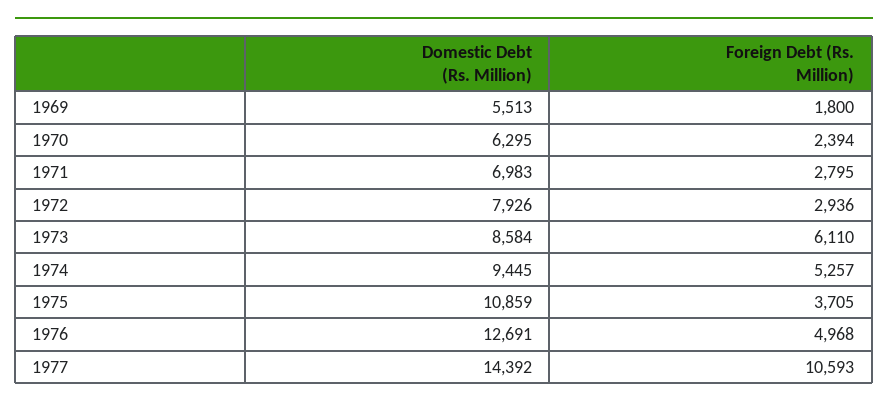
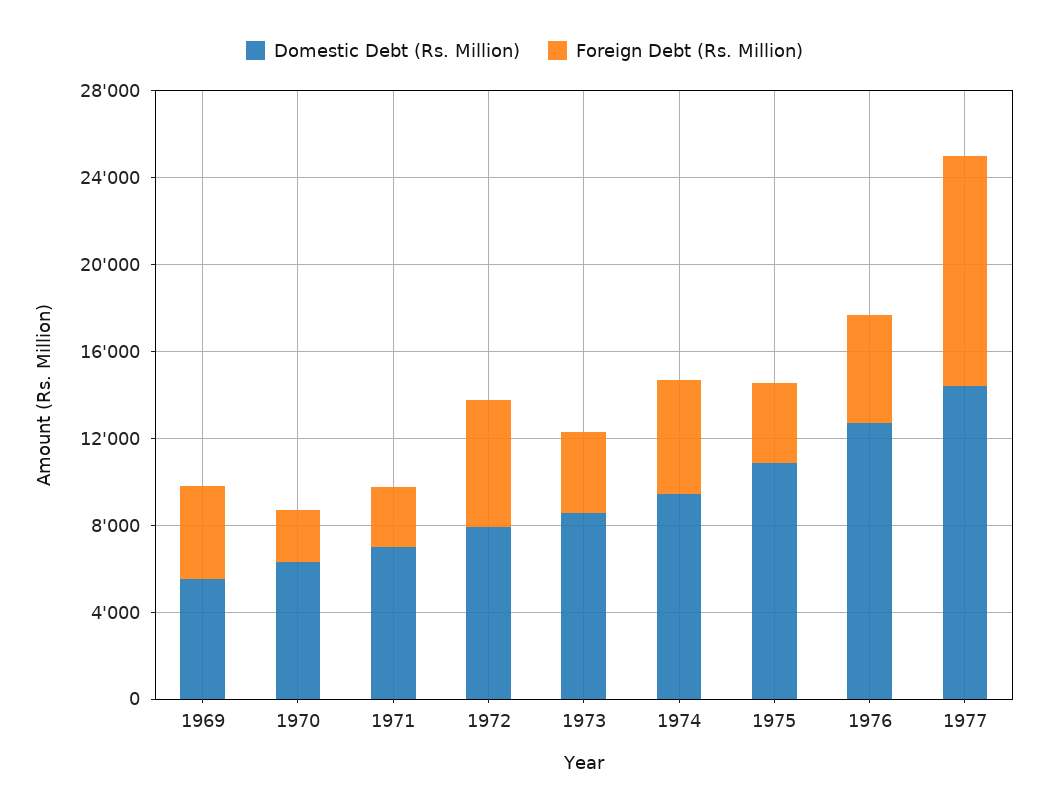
  {
    "Domestic Debt (Rs. Million)": {
      "1969": 5513,
      "1970": 6295,
      "1971": 6983,
      "1972": 7926,
      "1973": 8584,
      "1974": 9445,
      "1975": 10859,
      "1976": 12691,
      "1977": 14392
    },
    "Foreign Debt (Rs. Million)": {
-     "1969": 1800,
+     "1969": 4000,
      "1970": 2394,
      "1971": 2795,
-     "1972": 2936,
+     "1972": 6000,
-     "1973": 6110,
+     "1973": 4000,
      "1974": 5257,
      "1975": 3705,
      "1976": 4968,
      "1977": 10593
    }
  }

